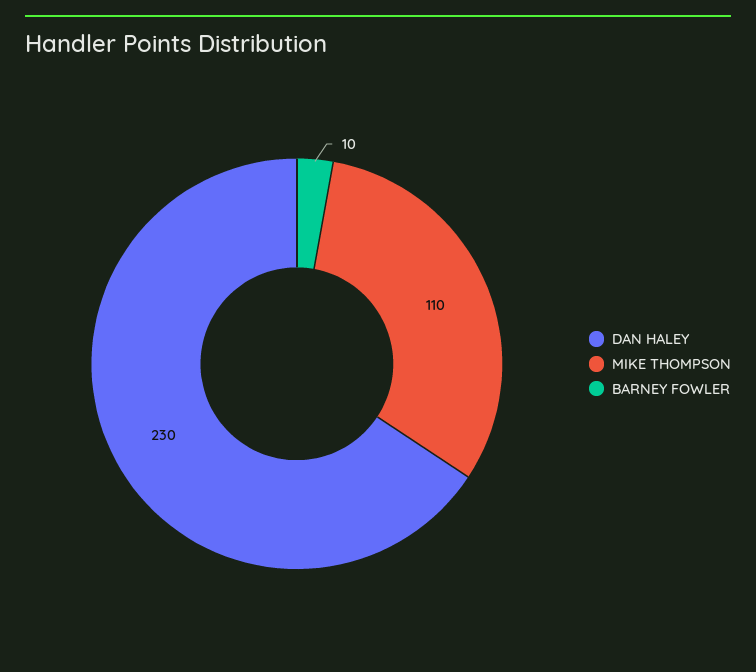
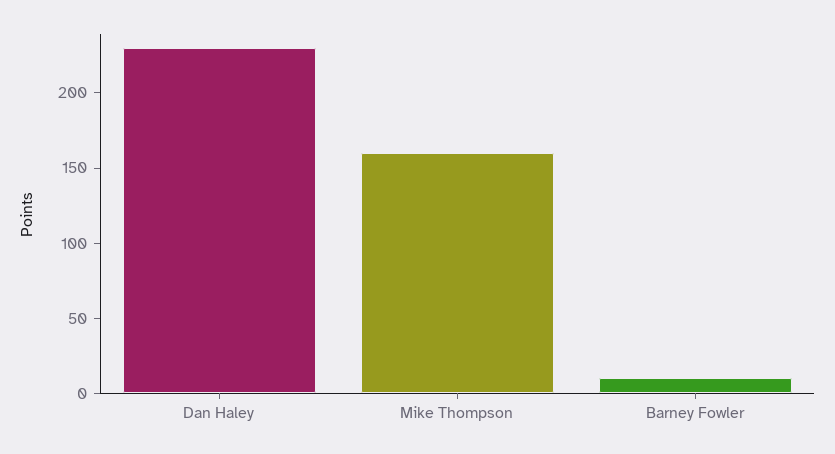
  {
    "DAN HALEY": 230,
-   "MIKE THOMPSON": 110,
+   "MIKE THOMPSON": 160,
    "BARNEY FOWLER": 10
  }

